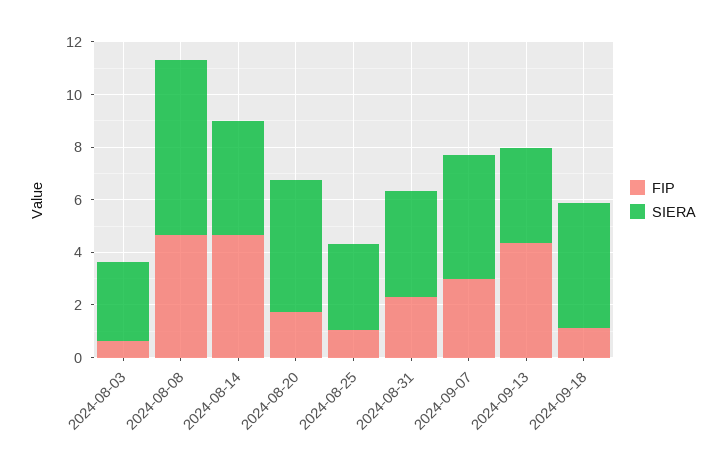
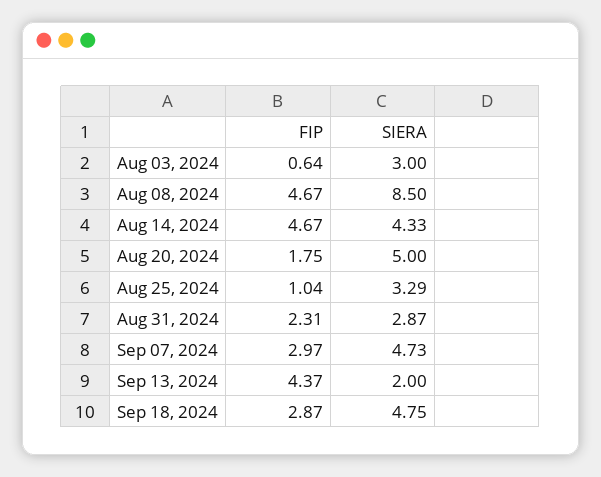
  {
    "FIP": {
      "2024-08-03": 0.64,
      "2024-08-08": 4.67,
      "2024-08-14": 4.67,
      "2024-08-20": 1.75,
      "2024-08-25": 1.04,
      "2024-08-31": 2.31,
      "2024-09-07": 2.97,
      "2024-09-13": 4.37,
-     "2024-09-18": 1
+     "2024-09-18": 2.87
    },
    "SIERA": {
      "2024-08-03": 3,
-     "2024-08-08": 6.5,
+     "2024-08-08": 8.5,
      "2024-08-14": 4.33,
      "2024-08-20": 5,
      "2024-08-25": 3.29,
-     "2024-08-31": 4,
+     "2024-08-31": 2.87,
      "2024-09-07": 4.73,
-     "2024-09-13": 3.5,
+     "2024-09-13": 2,
      "2024-09-18": 4.75
    }
  }

